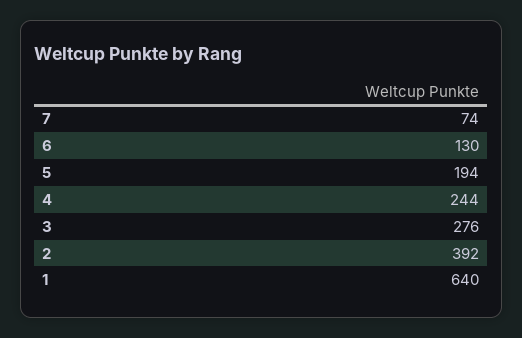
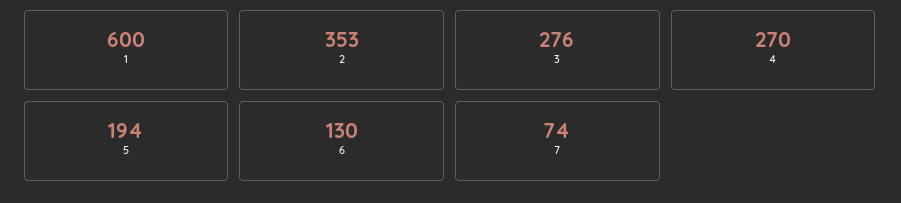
  {
    "7": 74,
    "6": 130,
    "5": 194,
-   "4": 244,
+   "4": 270,
    "3": 276,
-   "2": 392,
+   "2": 353,
-   "1": 640
+   "1": 600
  }

